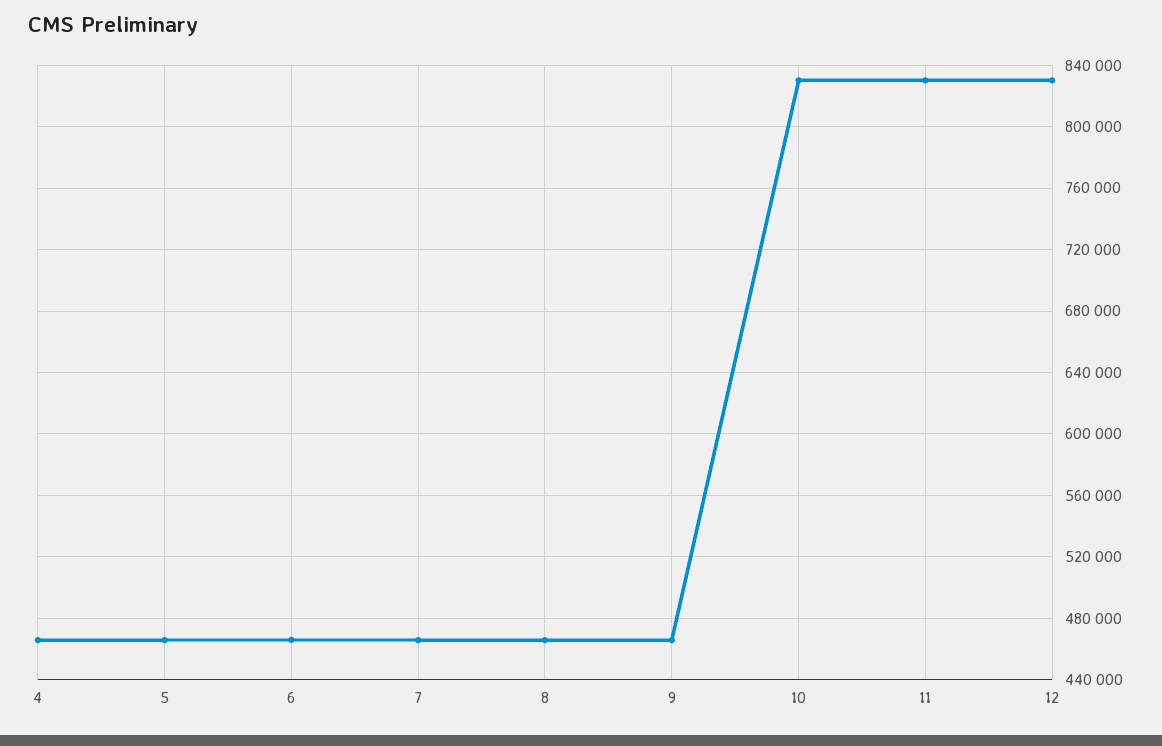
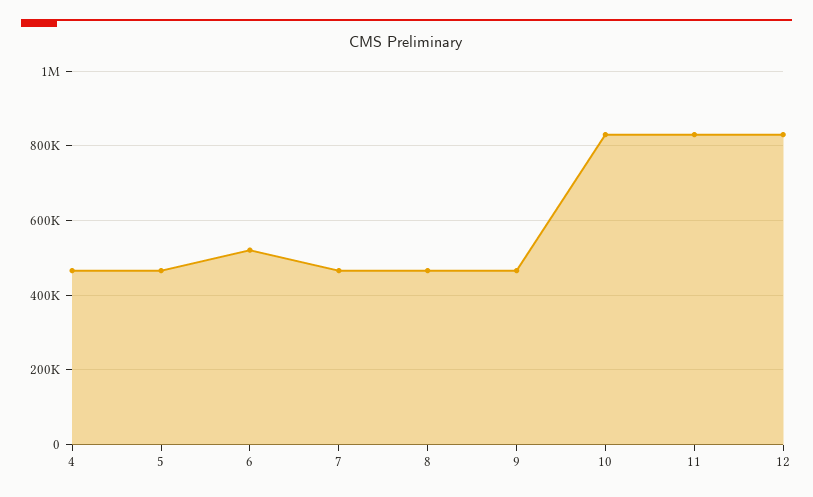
  {
    "4": 465000,
    "5": 465000,
-   "6": 465000,
+   "6": 520000,
    "7": 465000,
    "8": 465000,
    "9": 465000,
    "10": 830000,
    "11": 830000,
    "12": 830000
  }

